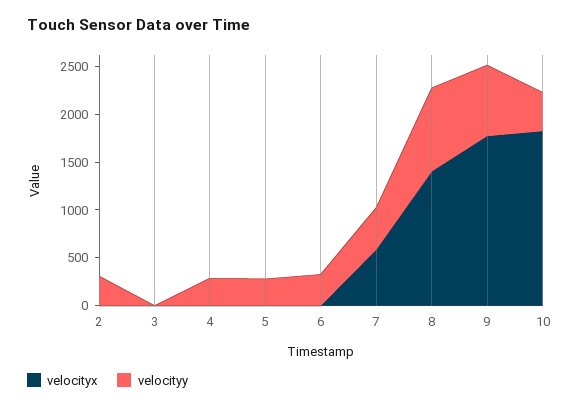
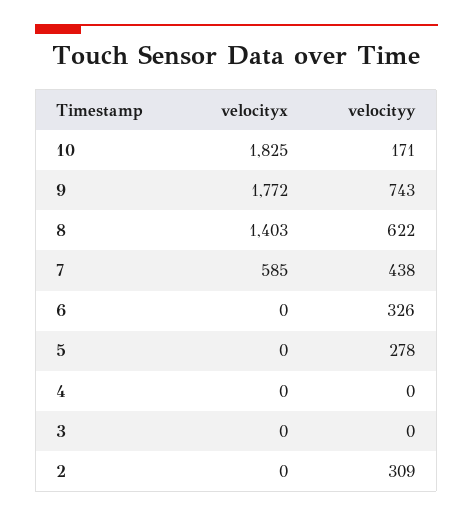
  {
    "velocityx": {
      "2": 0,
      "3": 0,
      "4": 0,
      "5": 0,
      "6": 0,
      "7": 585,
      "8": 1403,
      "9": 1772,
      "10": 1825
    },
    "velocityy": {
      "2": 309,
      "3": 0,
-     "4": 300,
+     "4": 0,
      "5": 278,
      "6": 326,
      "7": 438,
-     "8": 900,
+     "8": 622,
      "9": 743,
-     "10": 400
+     "10": 171
    }
  }

